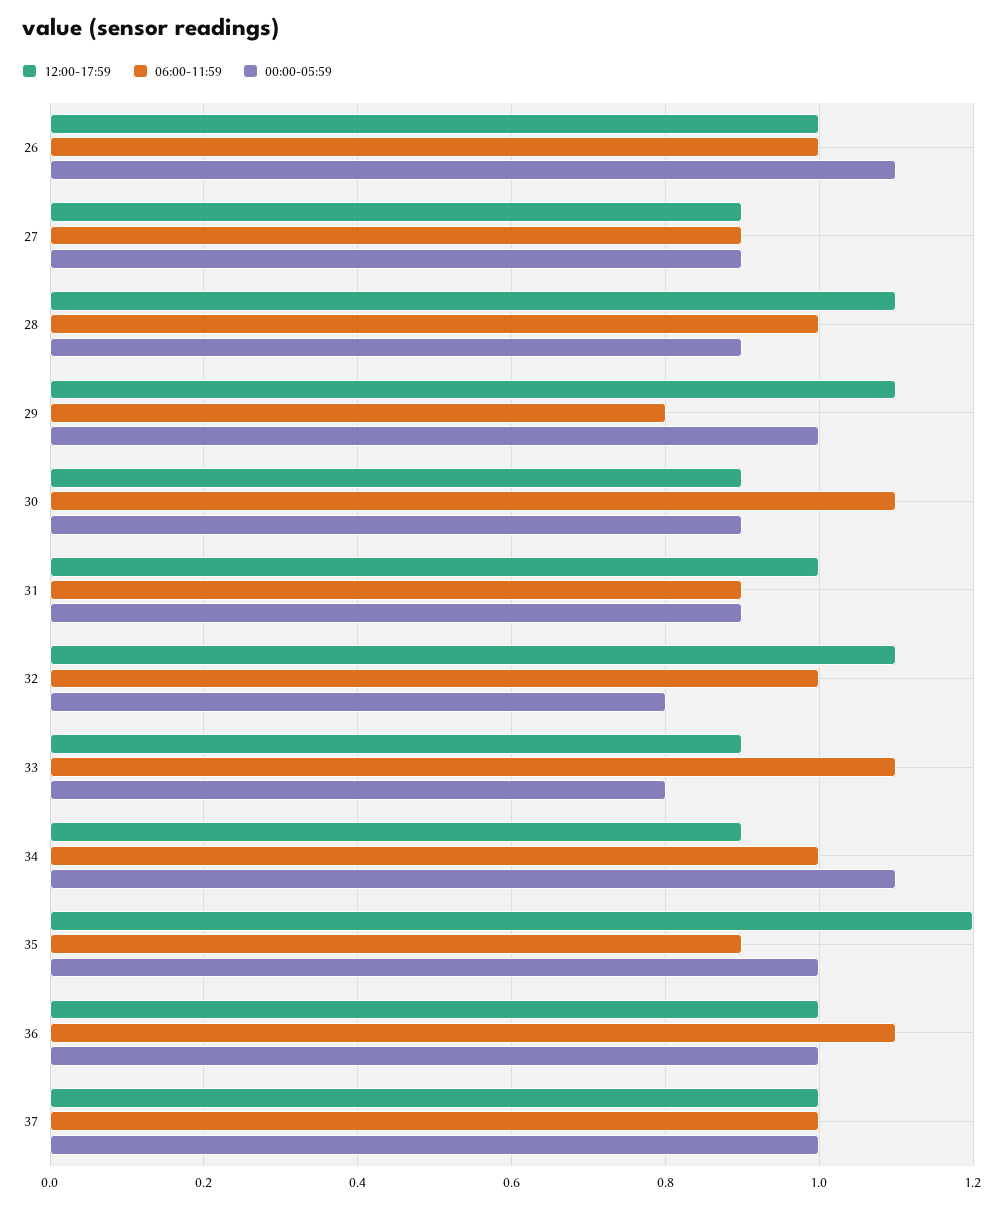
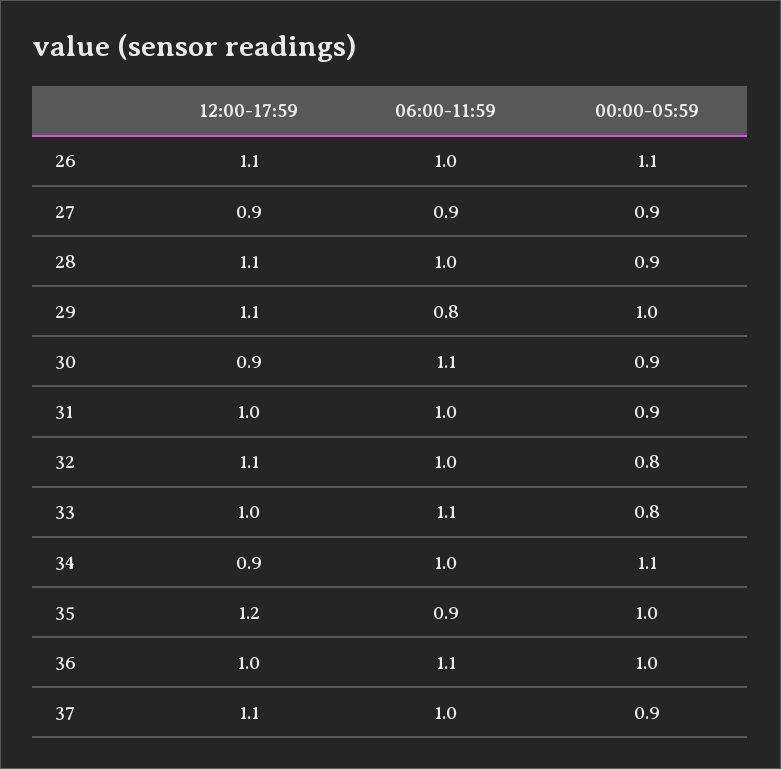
  {
    "12:00-17:59": {
-     "26": 1,
+     "26": 1.1,
      "27": 0.9,
      "28": 1.1,
      "29": 1.1,
      "30": 0.9,
      "31": 1,
      "32": 1.1,
-     "33": 0.9,
+     "33": 1,
      "34": 0.9,
      "35": 1.2,
      "36": 1,
-     "37": 1
+     "37": 1.1
    },
    "06:00-11:59": {
      "26": 1,
      "27": 0.9,
      "28": 1,
      "29": 0.8,
      "30": 1.1,
-     "31": 0.9,
+     "31": 1,
      "32": 1,
      "33": 1.1,
      "34": 1,
      "35": 0.9,
      "36": 1.1,
      "37": 1
    },
    "00:00-05:59": {
      "26": 1.1,
      "27": 0.9,
      "28": 0.9,
      "29": 1,
      "30": 0.9,
      "31": 0.9,
      "32": 0.8,
      "33": 0.8,
      "34": 1.1,
      "35": 1,
      "36": 1,
-     "37": 1
+     "37": 0.9
    }
  }

